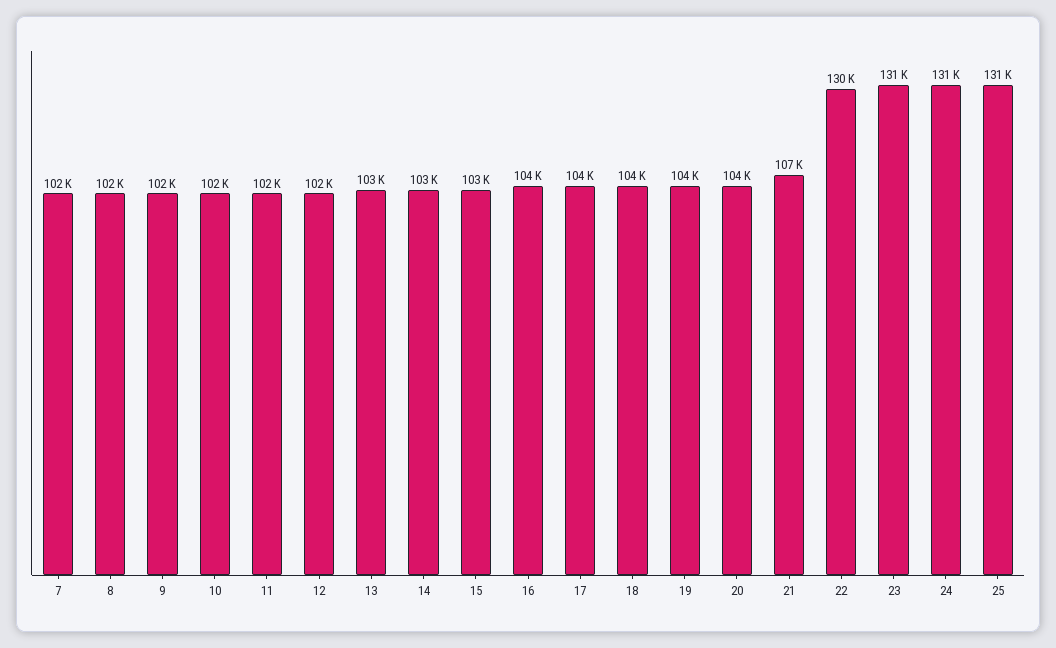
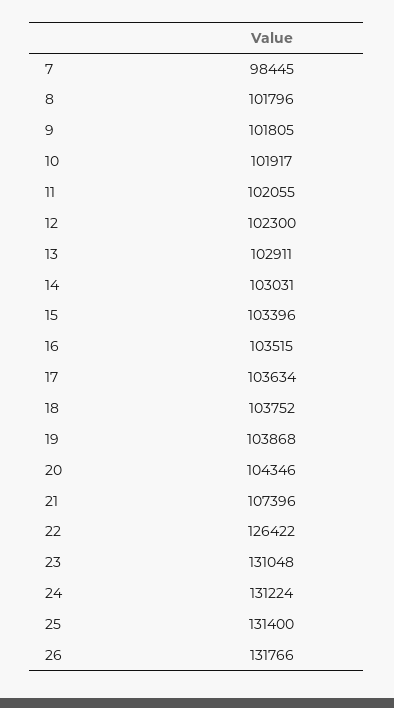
  {
-   "7": 102000,
+   "7": 98445,
    "8": 101796,
    "9": 101805,
    "10": 101917,
    "11": 102055,
    "12": 102300,
    "13": 102911,
    "14": 103031,
    "15": 103396,
    "16": 103515,
    "17": 103634,
    "18": 103752,
    "19": 103868,
    "20": 104346,
    "21": 107396,
-   "22": 130000,
+   "22": 126422,
    "23": 131048,
    "24": 131224,
-   "25": 131400
+   "25": 131400,
+   "26": 131766
  }

